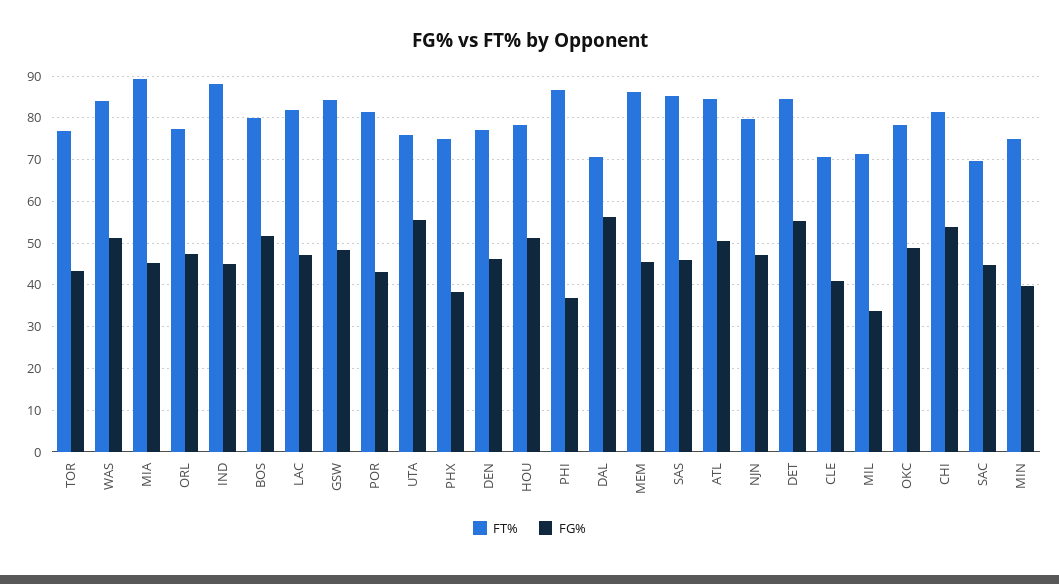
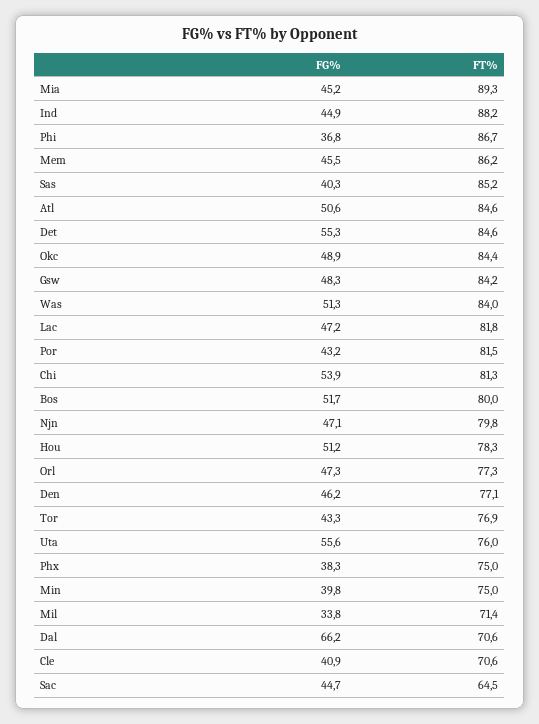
  {
    "FT%": {
      "TOR": 76.9,
      "WAS": 84,
      "MIA": 89.3,
      "ORL": 77.3,
      "IND": 88.2,
      "BOS": 80,
      "LAC": 81.8,
      "GSW": 84.2,
      "POR": 81.5,
      "UTA": 76,
      "PHX": 75,
      "DEN": 77.1,
      "HOU": 78.3,
      "PHI": 86.7,
      "DAL": 70.6,
      "MEM": 86.2,
      "SAS": 85.2,
      "ATL": 84.6,
      "NJN": 79.8,
      "DET": 84.6,
      "CLE": 70.6,
      "MIL": 71.4,
-     "OKC": 78,
+     "OKC": 84.4,
      "CHI": 81.3,
-     "SAC": 70,
+     "SAC": 64.5,
      "MIN": 75
    },
    "FG%": {
      "TOR": 43.3,
      "WAS": 51.3,
      "MIA": 45.2,
      "ORL": 47.3,
      "IND": 44.9,
      "BOS": 51.7,
      "LAC": 47.2,
      "GSW": 48.3,
      "POR": 43.2,
      "UTA": 55.6,
      "PHX": 38.3,
      "DEN": 46.2,
      "HOU": 51.2,
      "PHI": 36.8,
-     "DAL": 56,
+     "DAL": 66.2,
      "MEM": 45.5,
-     "SAS": 46,
+     "SAS": 40.3,
      "ATL": 50.6,
      "NJN": 47.1,
      "DET": 55.3,
      "CLE": 40.9,
      "MIL": 33.8,
      "OKC": 48.9,
      "CHI": 53.9,
      "SAC": 44.7,
      "MIN": 39.8
    }
  }

